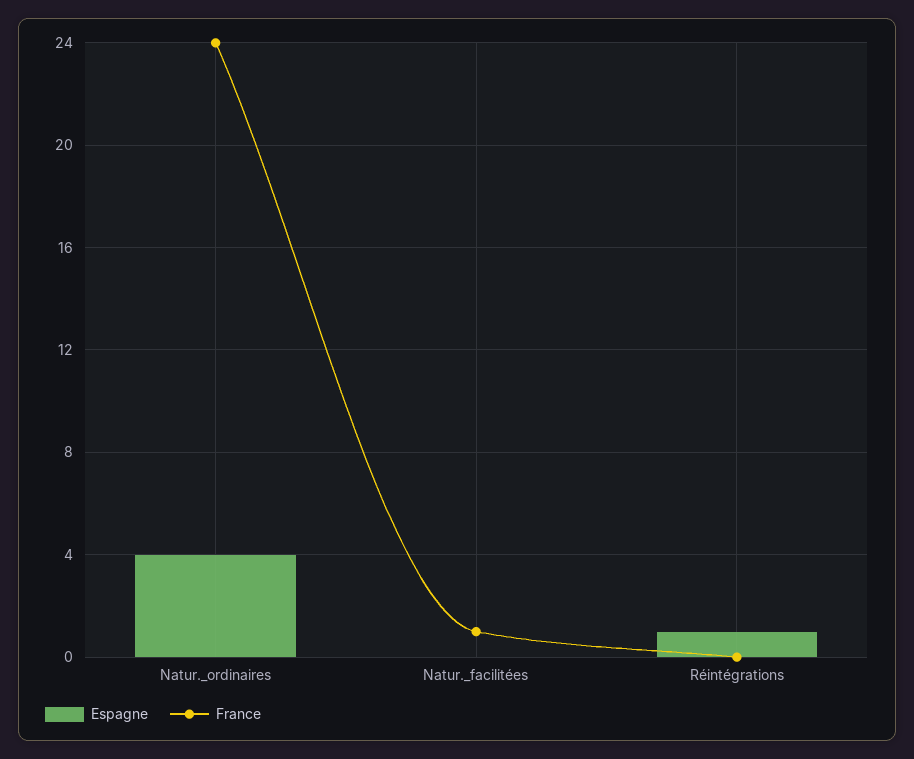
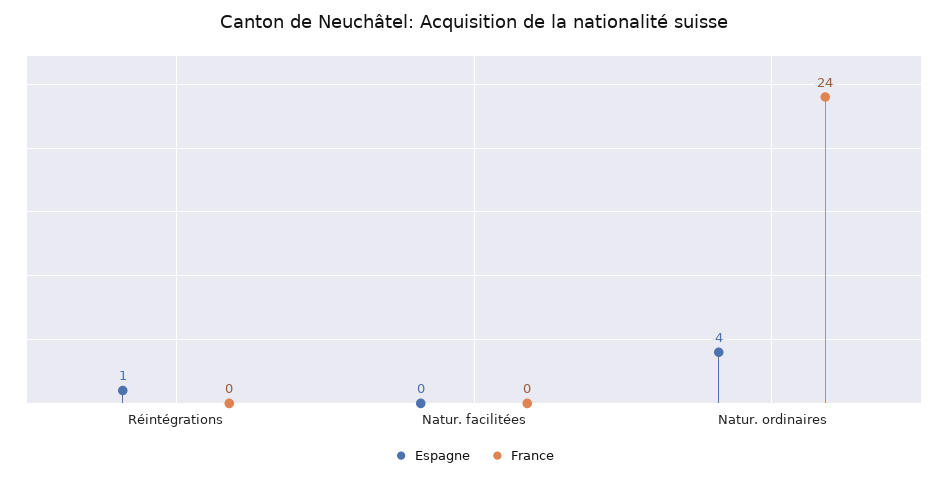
  {
    "Espagne": {
      "Natur._ordinaires": 4,
      "Natur._facilitées": 0,
      "Réintégrations": 1
    },
    "France": {
      "Natur._ordinaires": 24,
-     "Natur._facilitées": 1,
+     "Natur._facilitées": 0,
      "Réintégrations": 0
    }
  }

